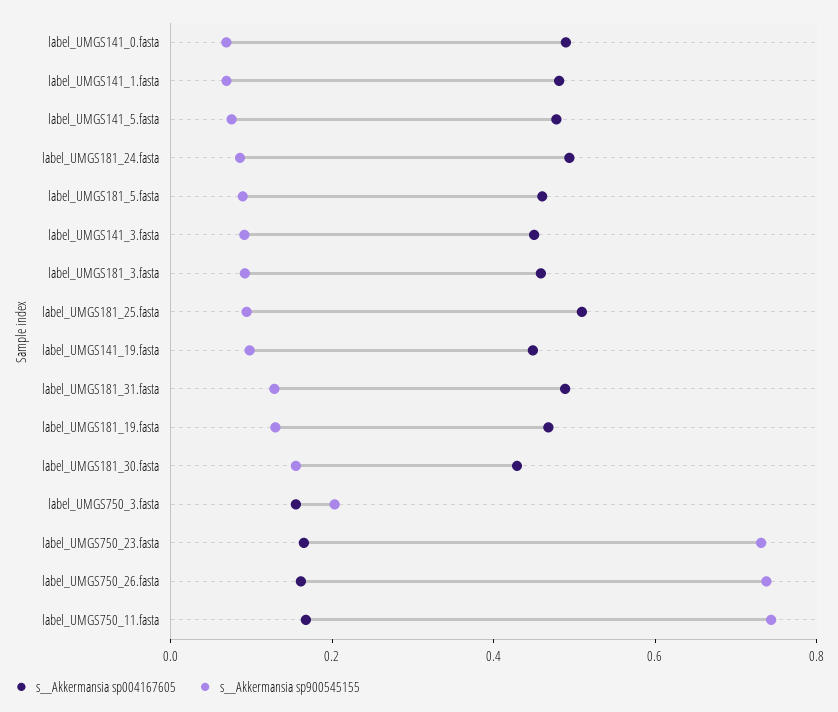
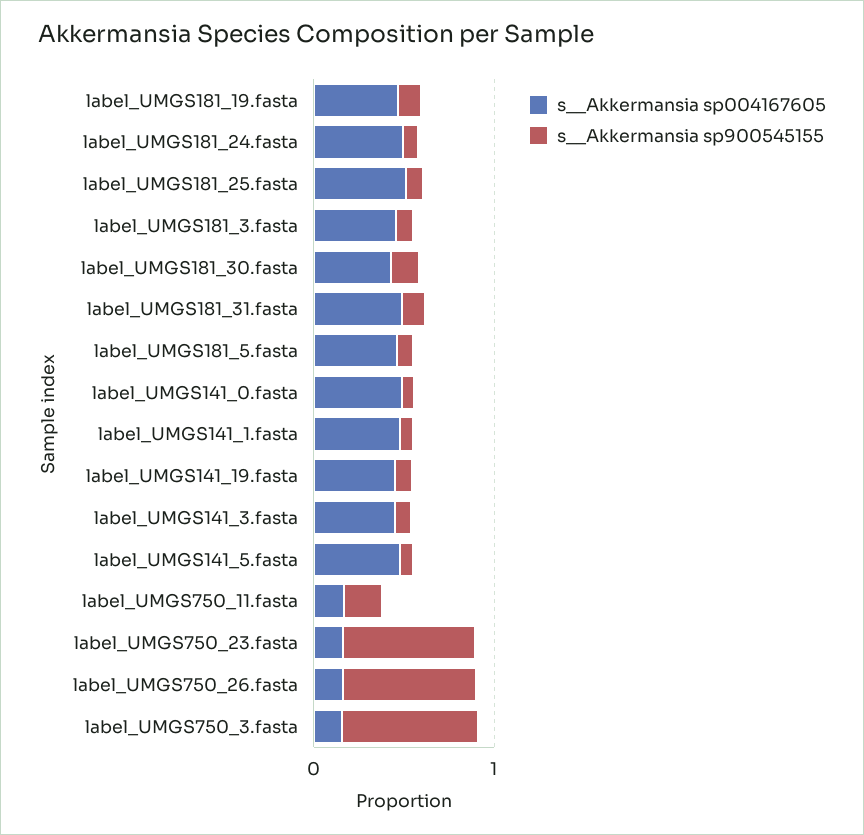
  {
    "s__Akkermansia sp004167605": {
      "label_UMGS141_0.fasta": 0.5,
      "label_UMGS141_1.fasta": 0.5,
      "label_UMGS141_5.fasta": 0.5,
      "label_UMGS181_24.fasta": 0.5,
      "label_UMGS181_5.fasta": 0.45,
      "label_UMGS141_3.fasta": 0.45,
      "label_UMGS181_3.fasta": 0.45,
      "label_UMGS181_25.fasta": 0.5,
      "label_UMGS141_19.fasta": 0.45,
      "label_UMGS181_31.fasta": 0.5,
      "label_UMGS181_19.fasta": 0.45,
      "label_UMGS181_30.fasta": 0.45,
      "label_UMGS750_3.fasta": 0.15,
      "label_UMGS750_23.fasta": 0.15,
      "label_UMGS750_26.fasta": 0.15,
      "label_UMGS750_11.fasta": 0.15
    },
    "s__Akkermansia sp900545155": {
      "label_UMGS141_0.fasta": 0.05,
      "label_UMGS141_1.fasta": 0.05,
      "label_UMGS141_5.fasta": 0.1,
      "label_UMGS181_24.fasta": 0.1,
      "label_UMGS181_5.fasta": 0.1,
      "label_UMGS141_3.fasta": 0.1,
      "label_UMGS181_3.fasta": 0.1,
      "label_UMGS181_25.fasta": 0.1,
      "label_UMGS141_19.fasta": 0.1,
      "label_UMGS181_31.fasta": 0.15,
      "label_UMGS181_19.fasta": 0.15,
      "label_UMGS181_30.fasta": 0.15,
-     "label_UMGS750_3.fasta": 0.2,
+     "label_UMGS750_3.fasta": 0.8,
      "label_UMGS750_23.fasta": 0.75,
      "label_UMGS750_26.fasta": 0.75,
-     "label_UMGS750_11.fasta": 0.75
+     "label_UMGS750_11.fasta": 0.2
    }
  }

